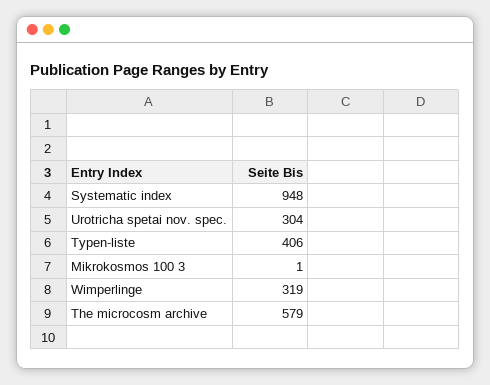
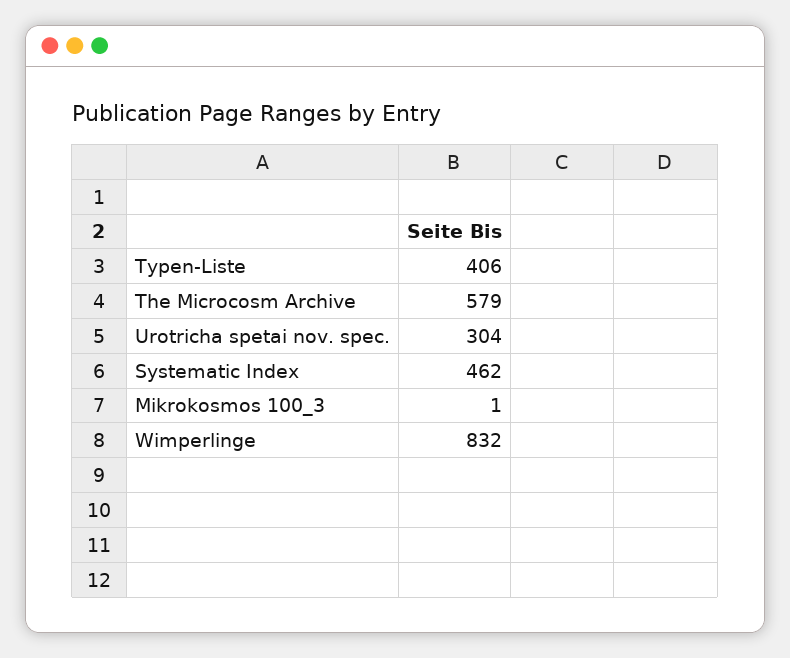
  {
-   "Systematic index": 948,
+   "Systematic index": 462,
    "Urotricha spetai nov. spec.": 304,
    "Typen-liste": 406,
    "Mikrokosmos 100 3": 1,
-   "Wimperlinge": 319,
+   "Wimperlinge": 832,
    "The microcosm archive": 579
  }

